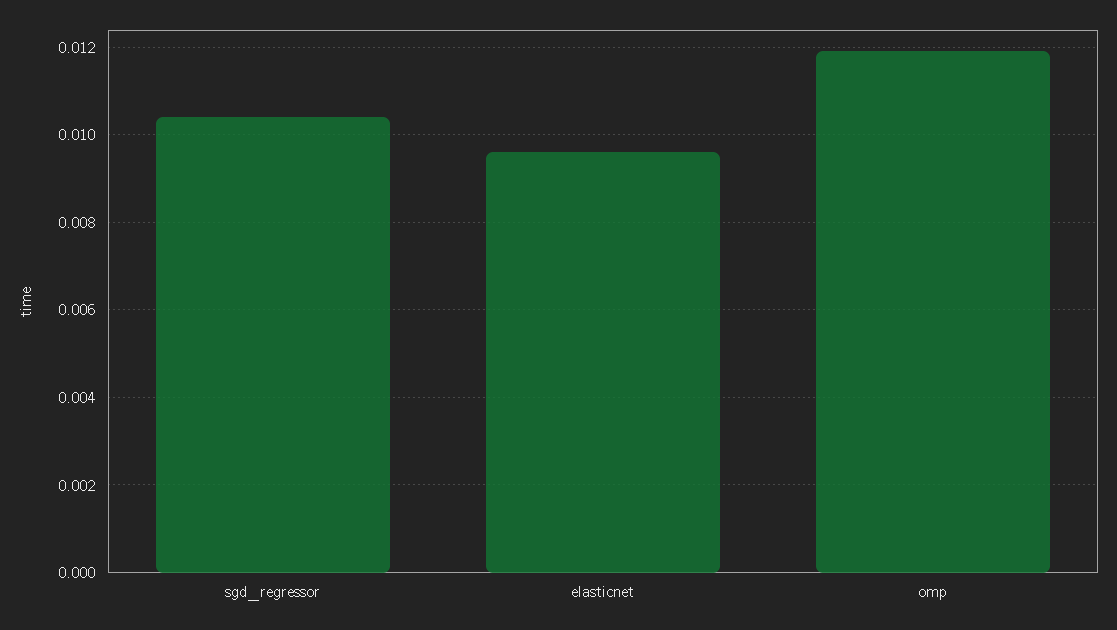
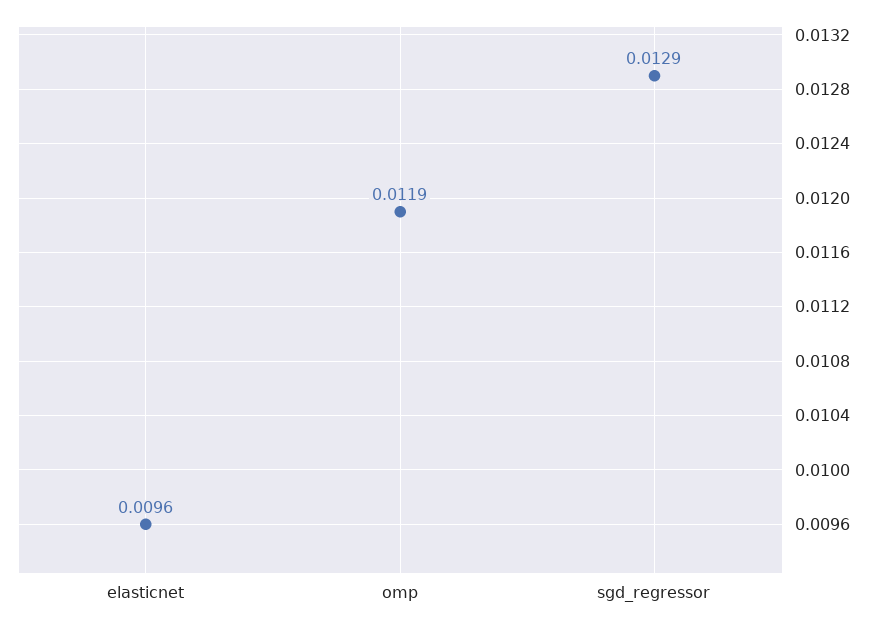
  {
-   "sgd_regressor": 0.0105,
+   "sgd_regressor": 0.0129,
    "elasticnet": 0.0096,
    "omp": 0.0119
  }

